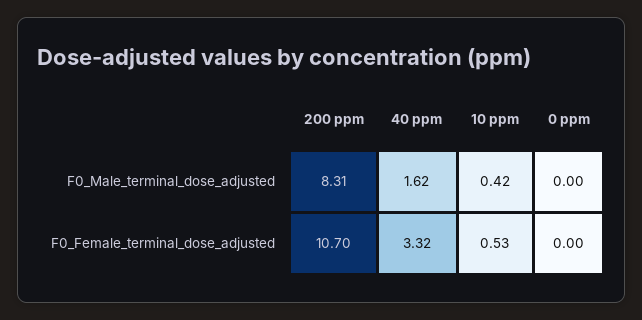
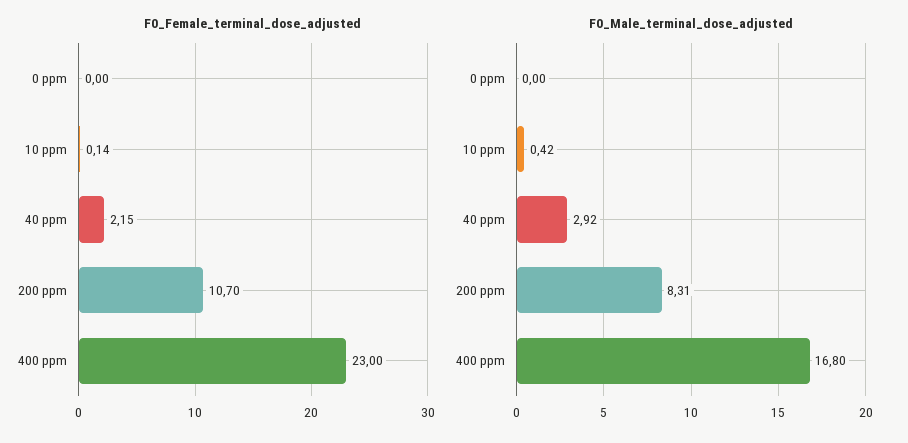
  {
    "F0_Male_terminal_dose_adjusted": {
      "200 ppm": 8.31,
-     "40 ppm": 1.62,
+     "40 ppm": 2.92,
      "10 ppm": 0.42,
-     "0 ppm": 0
+     "0 ppm": 0,
+     "400 ppm": 16.8
    },
    "F0_Female_terminal_dose_adjusted": {
      "200 ppm": 10.7,
-     "40 ppm": 3.32,
+     "40 ppm": 2.15,
-     "10 ppm": 0.53,
+     "10 ppm": 0.14,
-     "0 ppm": 0
+     "0 ppm": 0,
+     "400 ppm": 23
    }
  }

